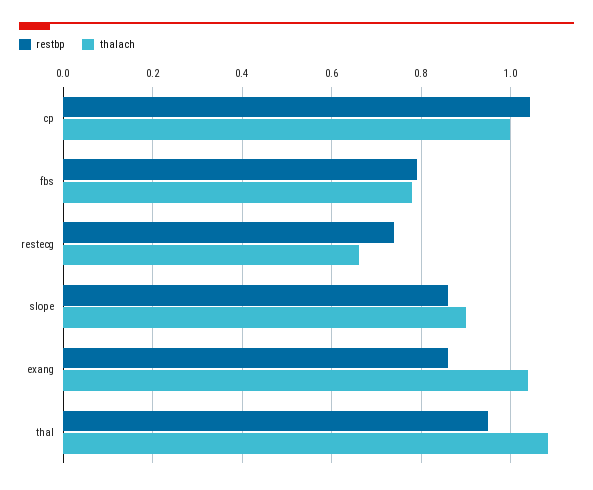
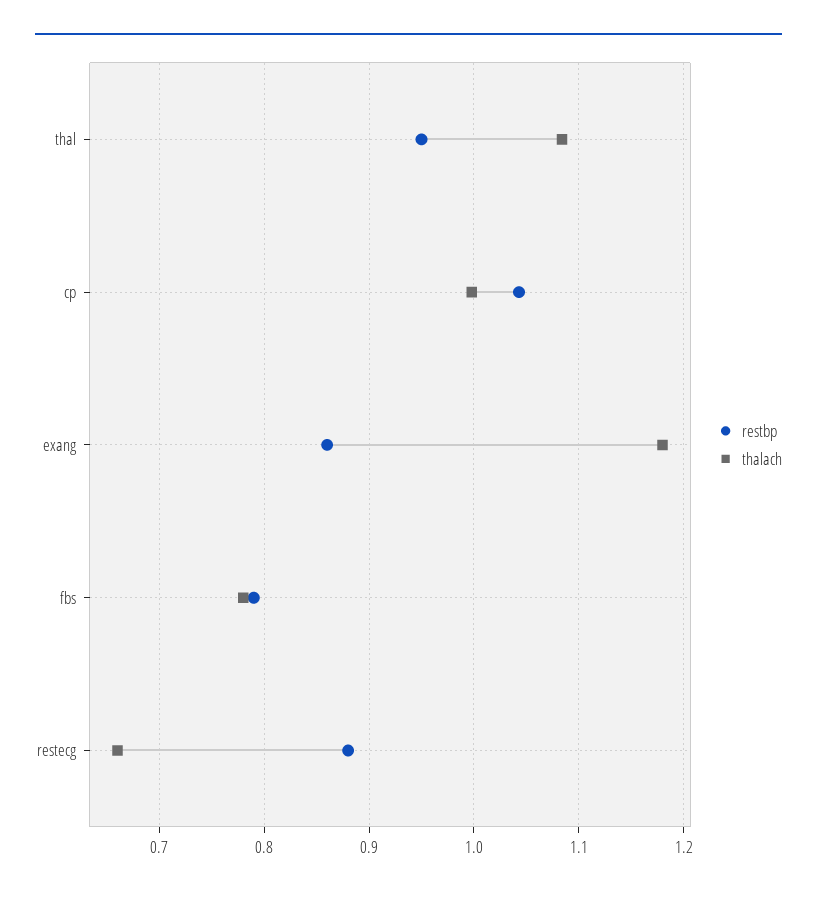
  {
    "restbp": {
      "cp": 1.04,
      "fbs": 0.79,
-     "restecg": 0.74,
+     "restecg": 0.88,
-     "slope": 0.86,
      "exang": 0.86,
      "thal": 0.95
    },
    "thalach": {
      "cp": 1,
      "fbs": 0.78,
      "restecg": 0.66,
-     "slope": 0.9,
-     "exang": 1.04,
+     "exang": 1.18,
      "thal": 1.08
    }
  }

